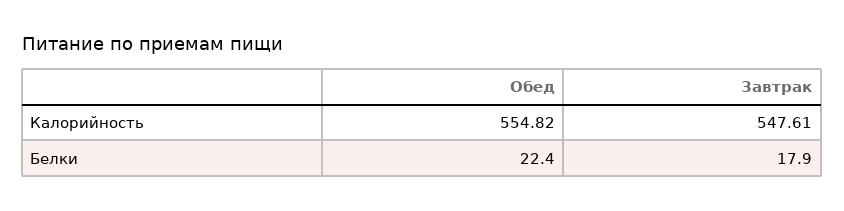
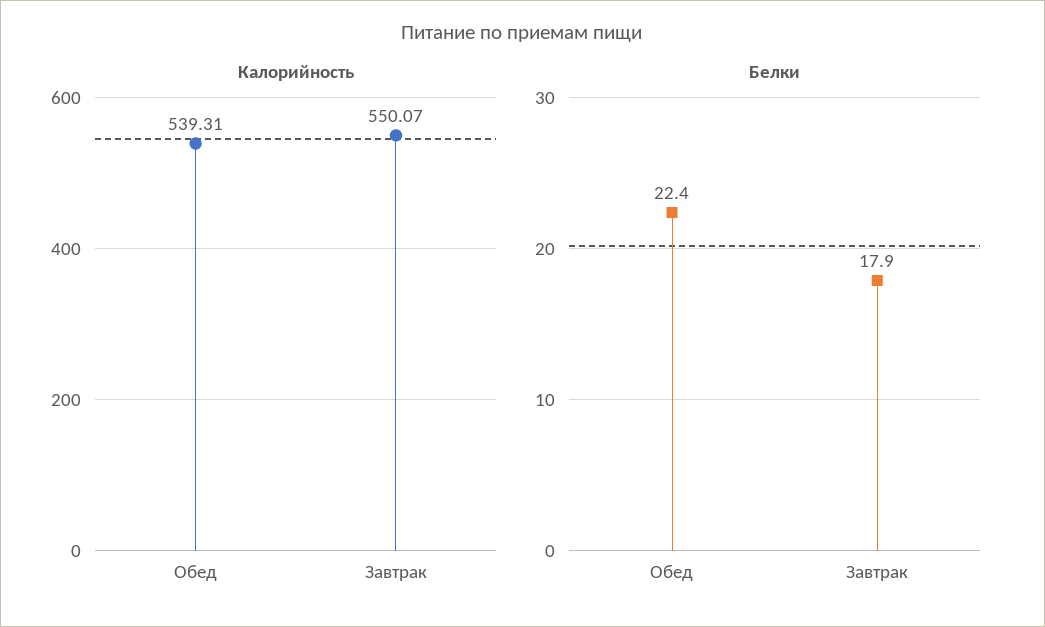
  {
    "Калорийность": {
-     "Обед": 554.82,
+     "Обед": 539.31,
-     "Завтрак": 547.61
+     "Завтрак": 550.07
    },
    "Белки": {
      "Обед": 22.4,
      "Завтрак": 17.9
    }
  }

